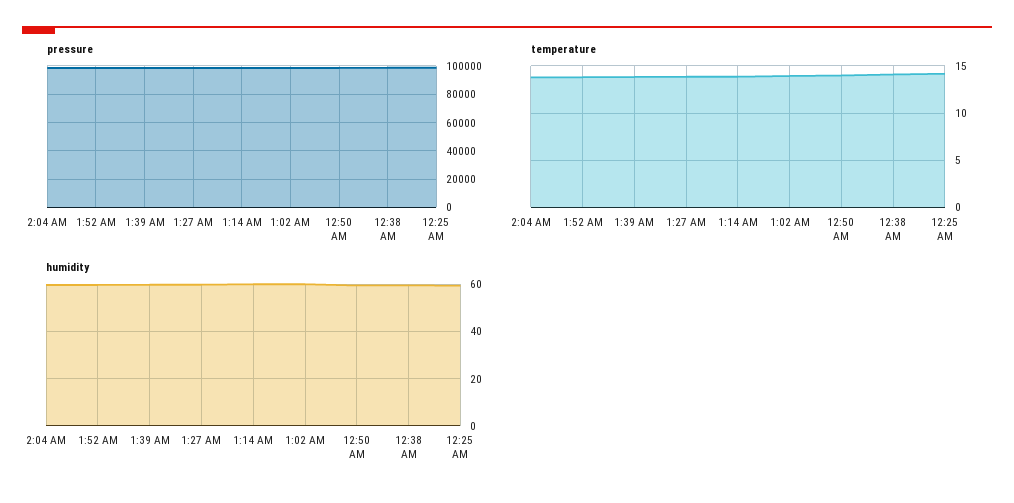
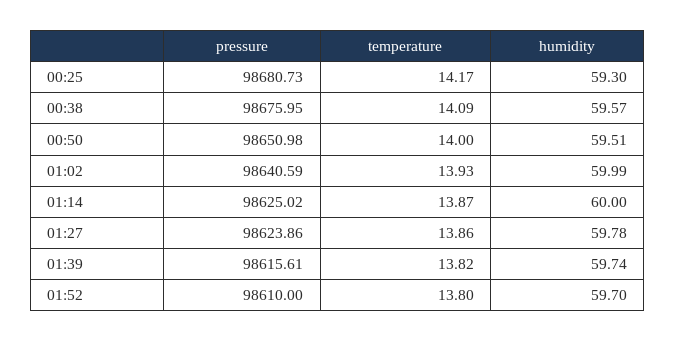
  {
    "pressure": {
-     "2:04 AM": 100000,
      "1:52 AM": 98610,
      "1:39 AM": 98615.61,
      "1:27 AM": 98623.86,
      "1:14 AM": 98625.02,
      "1:02 AM": 98640.59,
      "12:50 AM": 98650.98,
      "12:38 AM": 98675.95,
      "12:25 AM": 98680.73
    },
    "temperature": {
-     "2:04 AM": 14,
      "1:52 AM": 13.8,
      "1:39 AM": 13.82,
      "1:27 AM": 13.86,
      "1:14 AM": 13.87,
      "1:02 AM": 13.93,
      "12:50 AM": 14,
      "12:38 AM": 14.09,
      "12:25 AM": 14.17
    },
    "humidity": {
-     "2:04 AM": 60,
      "1:52 AM": 59.7,
      "1:39 AM": 59.74,
      "1:27 AM": 59.78,
      "1:14 AM": 60,
      "1:02 AM": 59.99,
      "12:50 AM": 59.51,
      "12:38 AM": 59.57,
      "12:25 AM": 59.3
    }
  }

